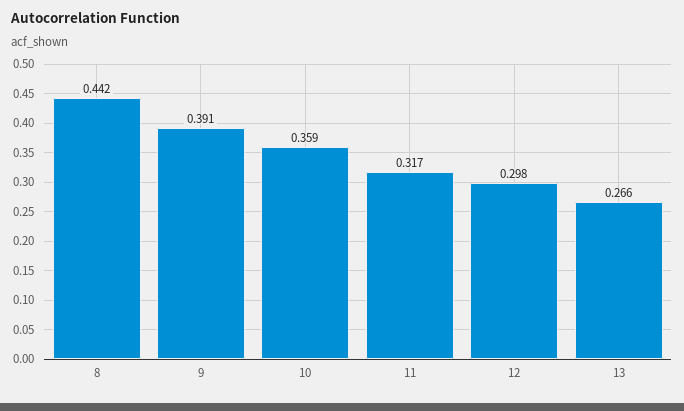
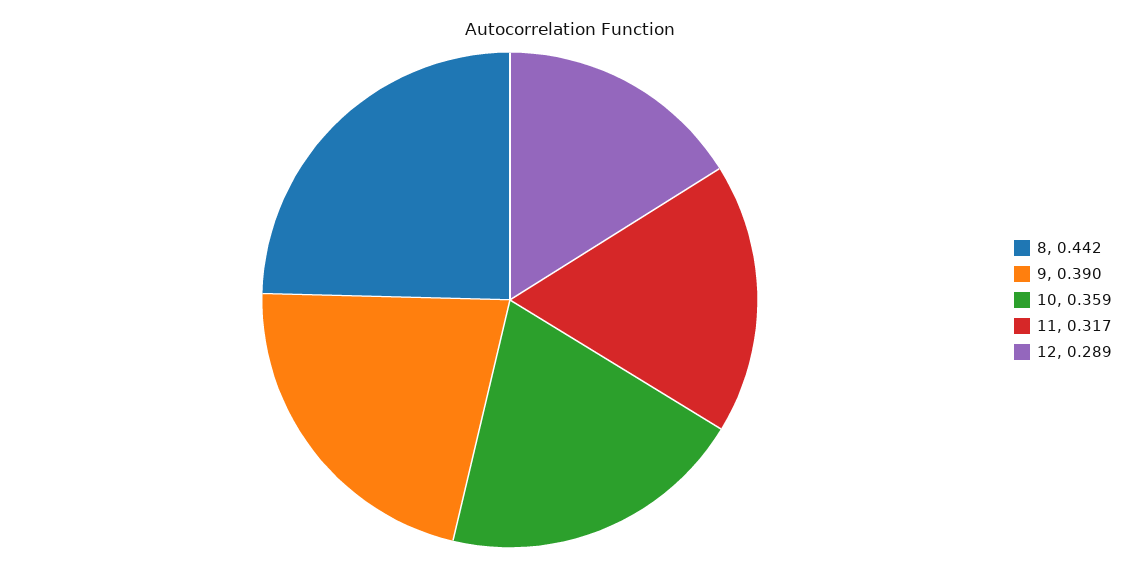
  {
    "8": 0.442,
-   "9": 0.391,
+   "9": 0.39,
    "10": 0.359,
    "11": 0.317,
-   "12": 0.298,
+   "12": 0.289
-   "13": 0.266
  }

